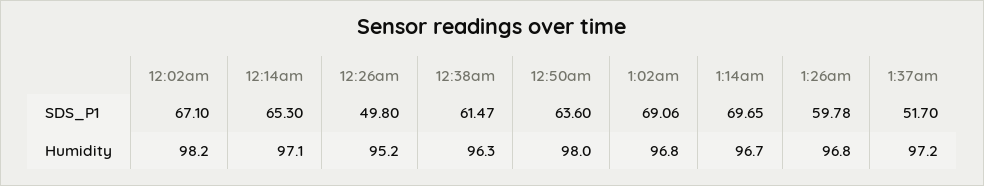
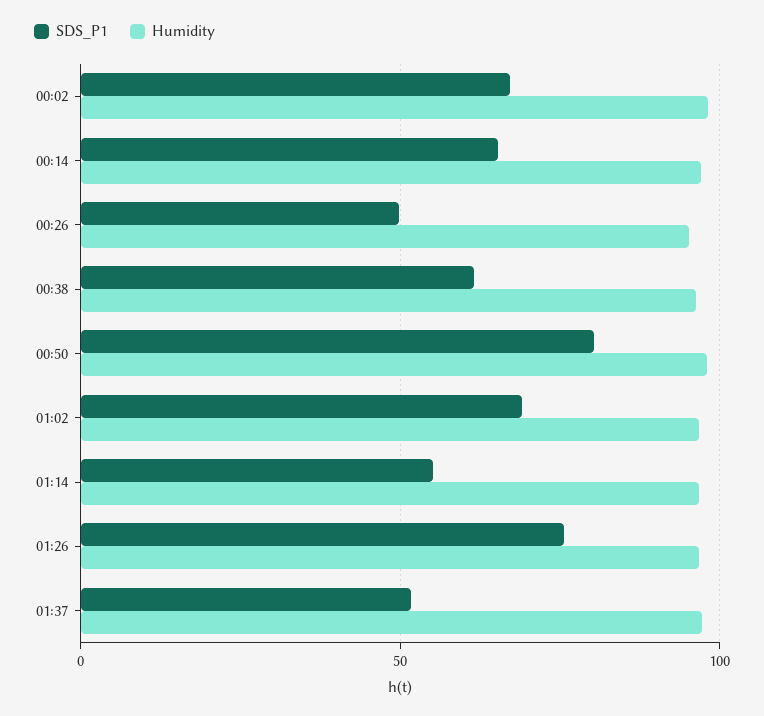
  {
    "SDS_P1": {
      "12:02am": 67.1,
      "12:14am": 65.3,
      "12:26am": 49.8,
      "12:38am": 61.47,
-     "12:50am": 63.6,
+     "12:50am": 80,
      "1:02am": 69.06,
-     "1:14am": 69.65,
+     "1:14am": 55,
-     "1:26am": 59.78,
+     "1:26am": 75,
      "1:37am": 51.7
    },
    "Humidity": {
      "12:02am": 98.2,
      "12:14am": 97.1,
      "12:26am": 95.2,
      "12:38am": 96.3,
      "12:50am": 98,
      "1:02am": 96.8,
      "1:14am": 96.7,
      "1:26am": 96.8,
      "1:37am": 97.2
    }
  }

